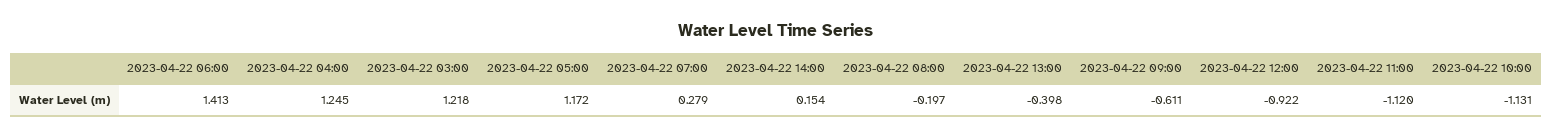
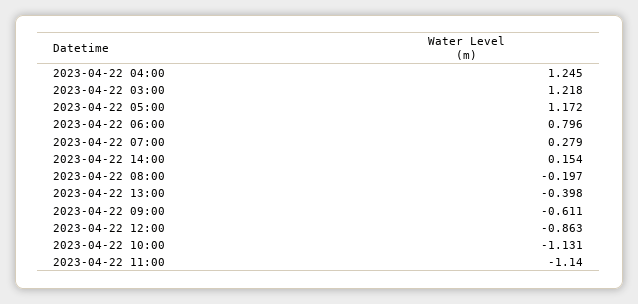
  {
-   "2023-04-22 06:00": 1.413,
+   "2023-04-22 06:00": 0.796,
    "2023-04-22 04:00": 1.245,
    "2023-04-22 03:00": 1.218,
    "2023-04-22 05:00": 1.172,
    "2023-04-22 07:00": 0.279,
    "2023-04-22 14:00": 0.154,
    "2023-04-22 08:00": -0.197,
    "2023-04-22 13:00": -0.398,
    "2023-04-22 09:00": -0.611,
-   "2023-04-22 12:00": -0.922,
+   "2023-04-22 12:00": -0.863,
-   "2023-04-22 11:00": -1.12,
+   "2023-04-22 11:00": -1.14,
    "2023-04-22 10:00": -1.131
  }

